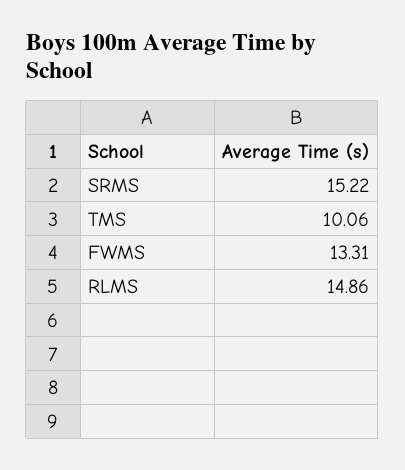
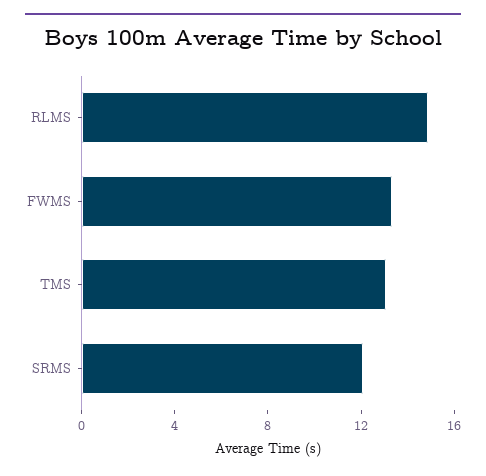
  {
-   "SRMS": 15.22,
+   "SRMS": 12,
-   "TMS": 10.06,
+   "TMS": 13,
    "FWMS": 13.31,
    "RLMS": 14.86
  }

